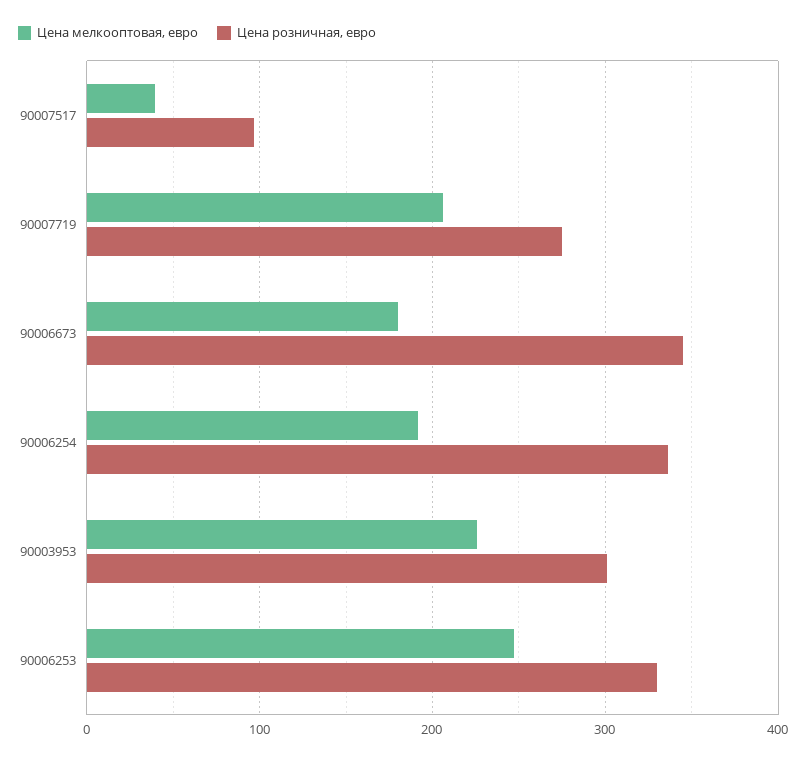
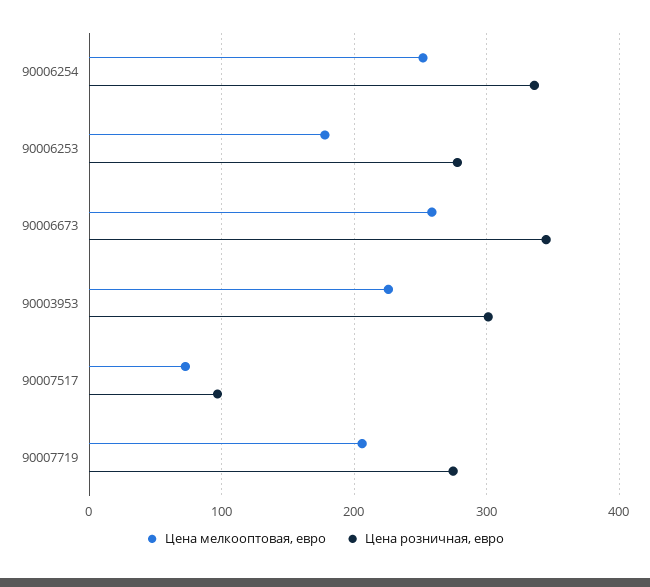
  {
    "Цена мелкооптовая, евро": {
-     "90007517": 40,
+     "90007517": 70,
      "90007719": 210,
-     "90006673": 180,
+     "90006673": 260,
-     "90006254": 190,
+     "90006254": 250,
      "90003953": 230,
-     "90006253": 250
+     "90006253": 180
    },
    "Цена розничная, евро": {
      "90007517": 100,
      "90007719": 270,
      "90006673": 340,
      "90006254": 340,
      "90003953": 300,
-     "90006253": 330
+     "90006253": 280
    }
  }

